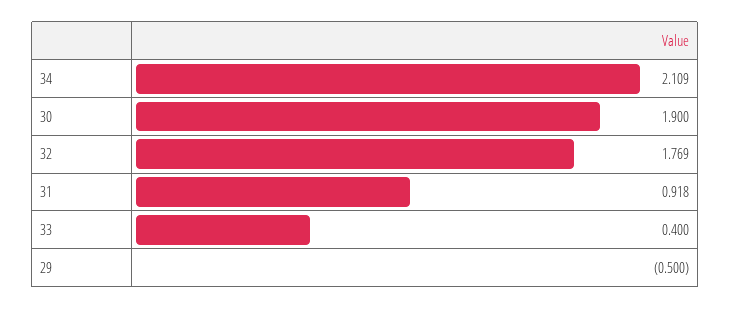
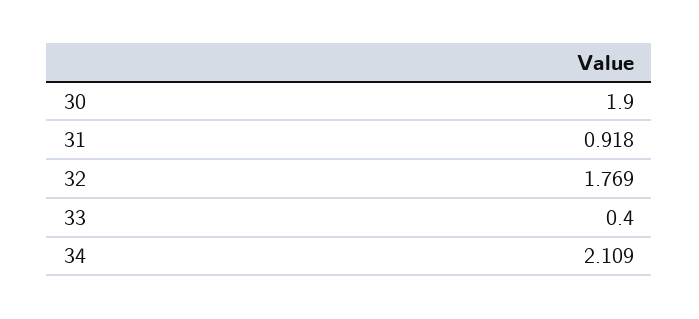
  {
    "34": 2.109,
    "30": 1.9,
    "32": 1.769,
    "31": 0.918,
-   "33": 0.4,
+   "33": 0.4
-   "29": -0.5
  }

